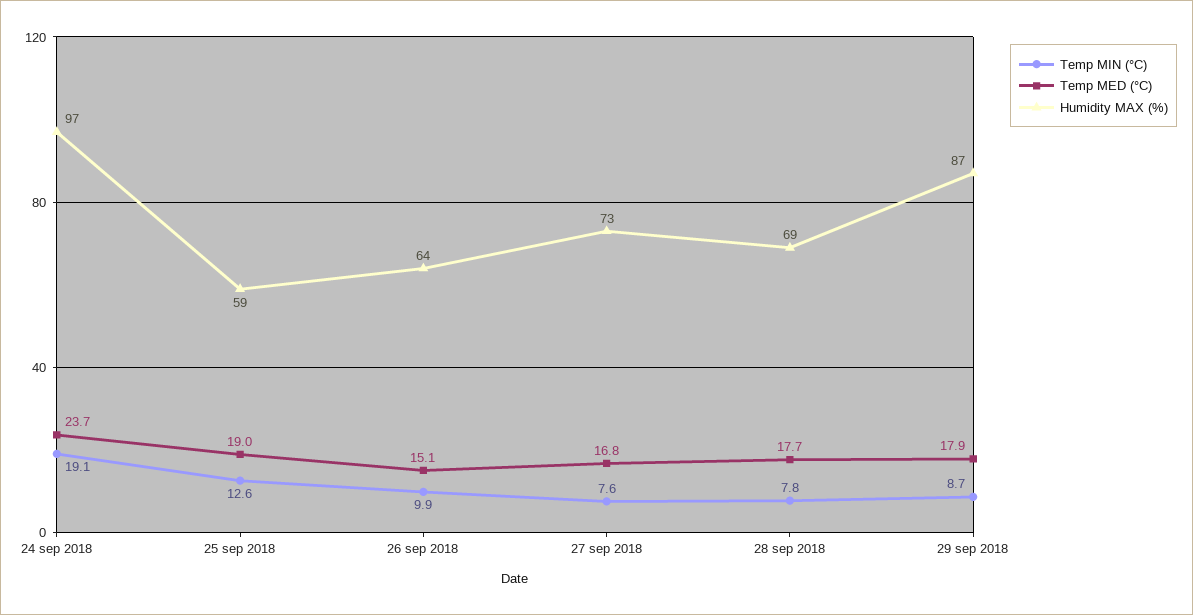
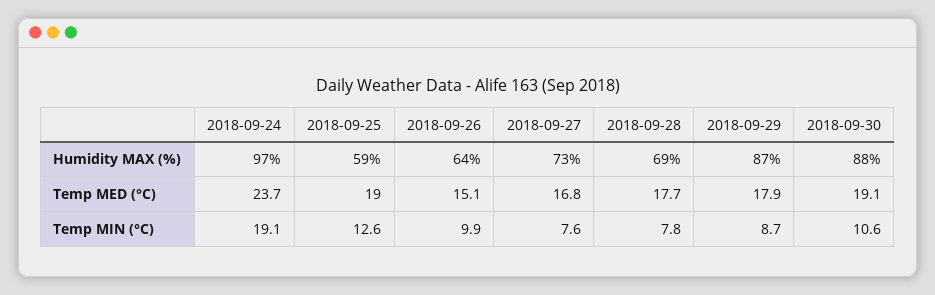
  {
    "Temp MIN (°C)": {
      "24 sep 2018": 19.1,
      "25 sep 2018": 12.6,
      "26 sep 2018": 9.9,
      "27 sep 2018": 7.6,
      "28 sep 2018": 7.8,
-     "29 sep 2018": 8.7
+     "29 sep 2018": 8.7,
+     "2018-09-30": 10.6
    },
    "Temp MED (°C)": {
      "24 sep 2018": 23.7,
      "25 sep 2018": 19,
      "26 sep 2018": 15.1,
      "27 sep 2018": 16.8,
      "28 sep 2018": 17.7,
-     "29 sep 2018": 17.9
+     "29 sep 2018": 17.9,
+     "2018-09-30": 19.1
    },
    "Humidity MAX (%)": {
      "24 sep 2018": 97,
      "25 sep 2018": 59,
      "26 sep 2018": 64,
      "27 sep 2018": 73,
      "28 sep 2018": 69,
-     "29 sep 2018": 87
+     "29 sep 2018": 87,
+     "2018-09-30": 88
    }
  }

